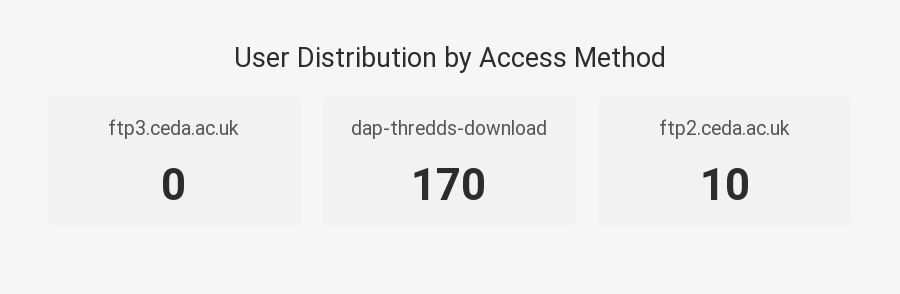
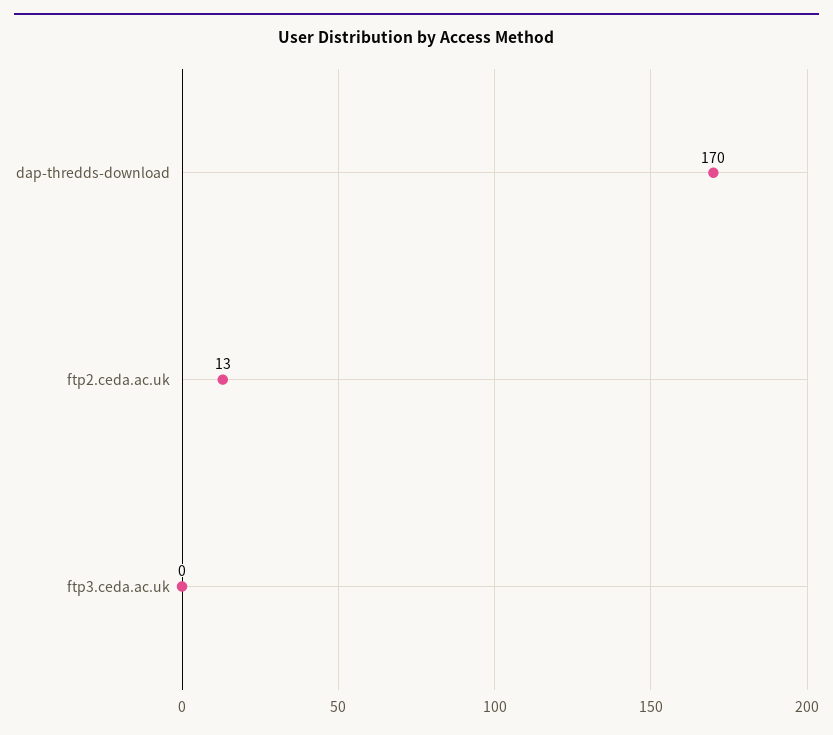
  {
    "ftp3.ceda.ac.uk": 0,
    "dap-thredds-download": 170,
-   "ftp2.ceda.ac.uk": 10
+   "ftp2.ceda.ac.uk": 13
  }

